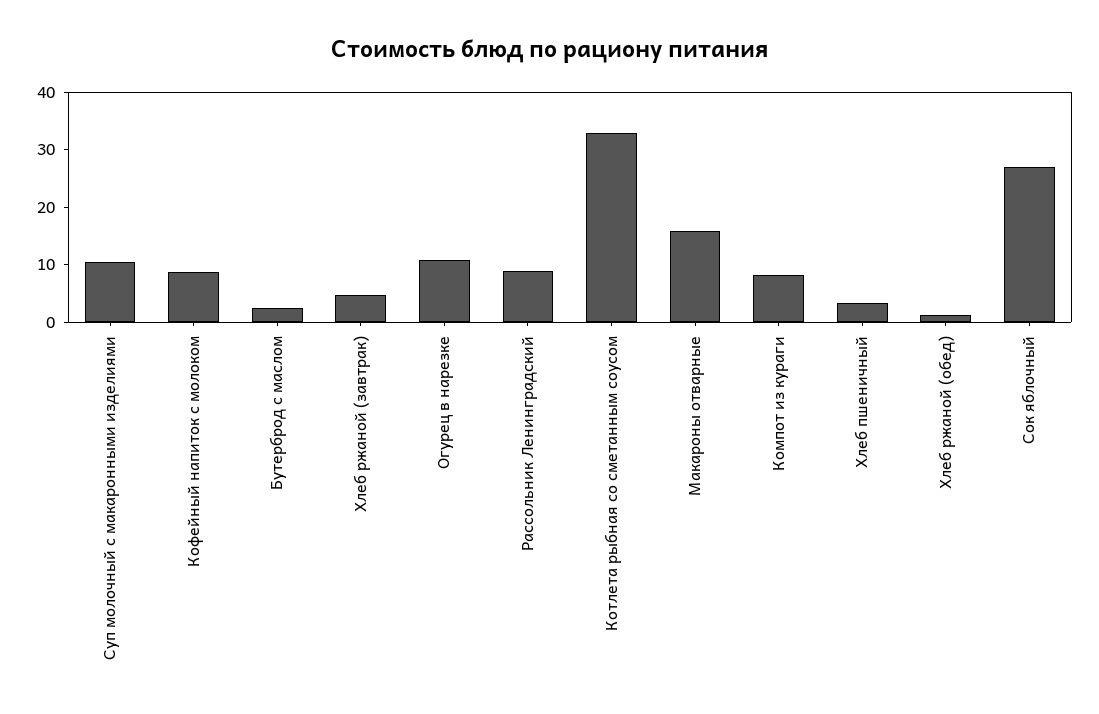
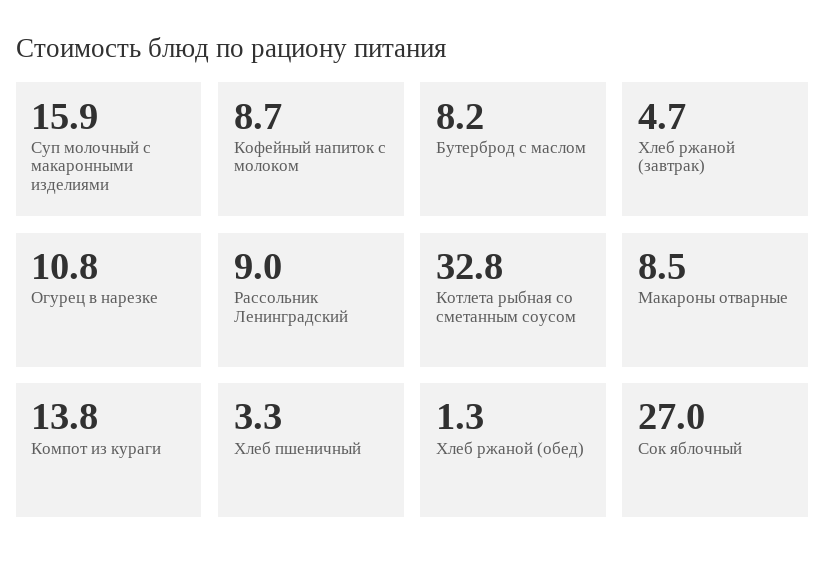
  {
-   "Суп молочный с макаронными изделиями": 10,
+   "Суп молочный с макаронными изделиями": 15.9,
    "Кофейный напиток с молоком": 8.7,
-   "Бутерброд с маслом": 2,
+   "Бутерброд с маслом": 8.2,
    "Хлеб ржаной (завтрак)": 4.7,
    "Огурец в нарезке": 10.8,
    "Рассольник Ленинградский": 9,
    "Котлета рыбная со сметанным соусом": 32.8,
-   "Макароны отварные": 16,
+   "Макароны отварные": 8.5,
-   "Компот из кураги": 8,
+   "Компот из кураги": 13.8,
    "Хлеб пшеничный": 3.3,
    "Хлеб ржаной (обед)": 1.3,
    "Сок яблочный": 27
  }

